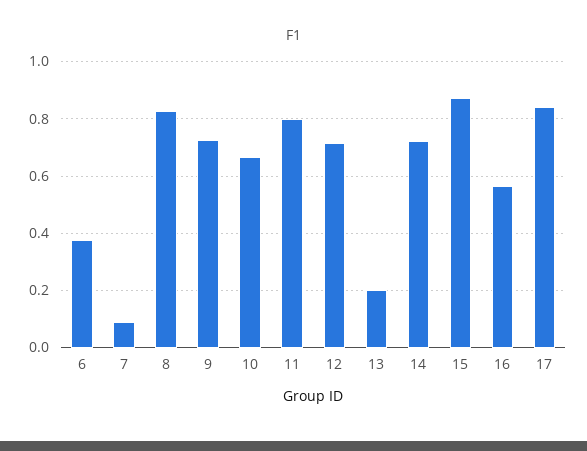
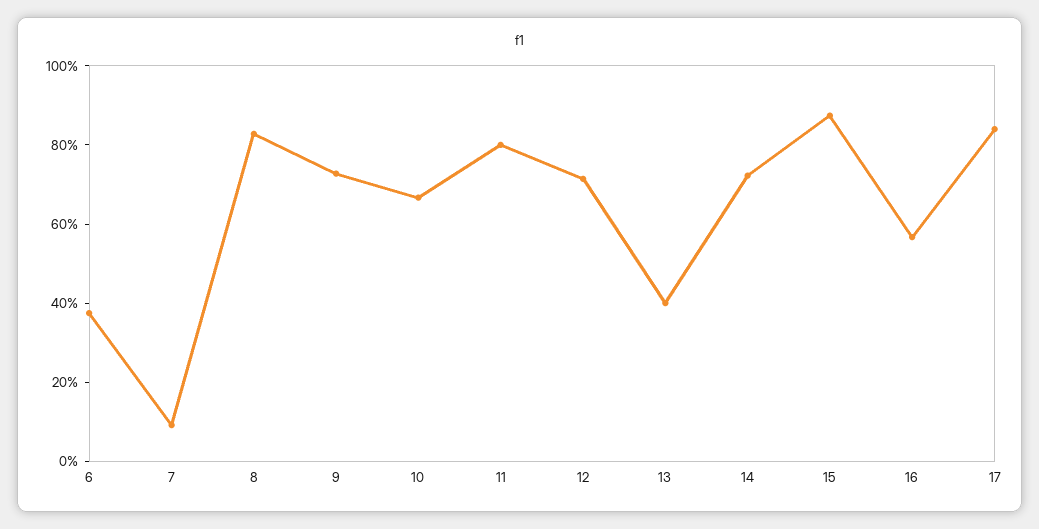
  {
    "6": 0.375,
    "7": 0.1,
    "8": 0.825,
    "9": 0.725,
    "10": 0.675,
    "11": 0.8,
    "12": 0.725,
-   "13": 0.2,
+   "13": 0.4,
    "14": 0.725,
    "15": 0.875,
    "16": 0.575,
    "17": 0.85
  }

